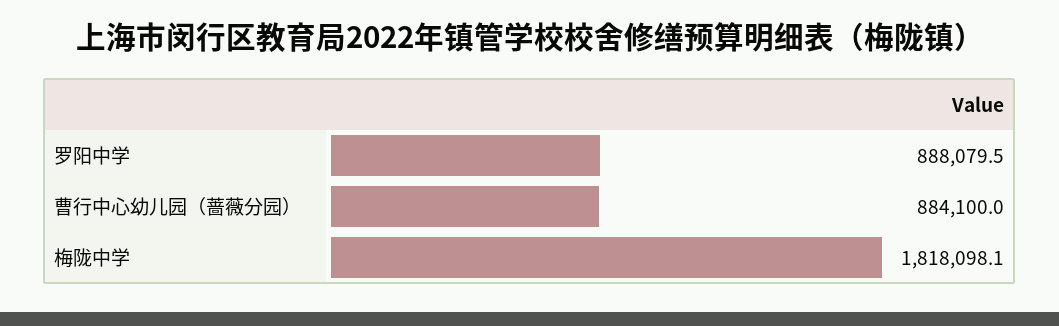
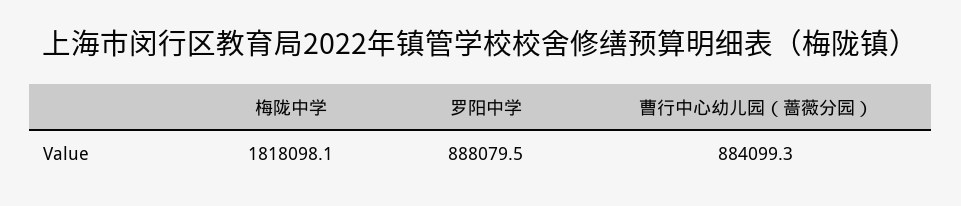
  {
    "罗阳中学": 888079.5,
-   "曹行中心幼儿园（蔷薇分园）": 884100,
+   "曹行中心幼儿园（蔷薇分园）": 884099.3,
    "梅陇中学": 1818098.1
  }

